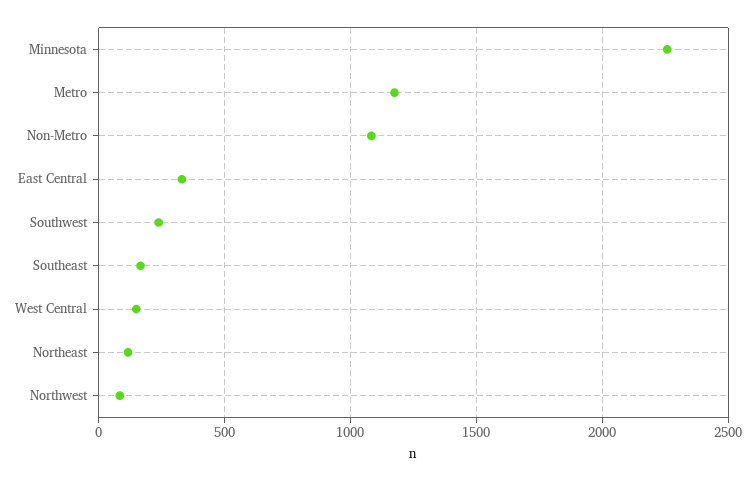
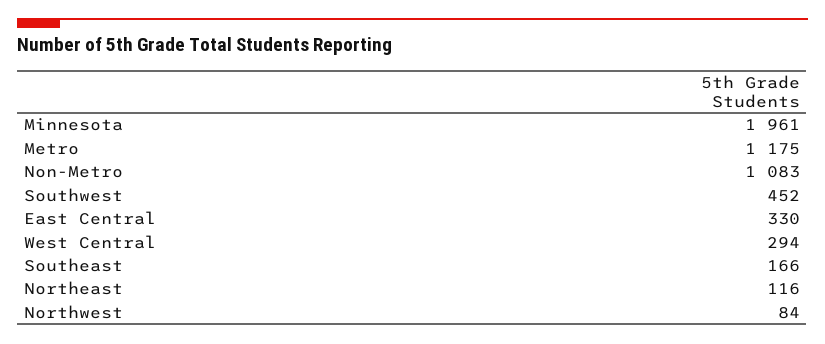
  {
-   "Minnesota": 2250,
+   "Minnesota": 1961,
    "Metro": 1175,
    "Non-Metro": 1083,
    "East Central": 330,
-   "Southwest": 250,
+   "Southwest": 452,
    "Southeast": 166,
-   "West Central": 150,
+   "West Central": 294,
    "Northeast": 116,
    "Northwest": 84
  }

